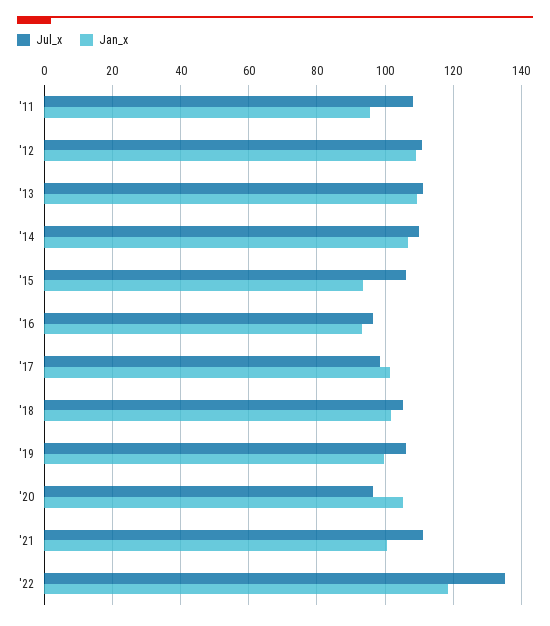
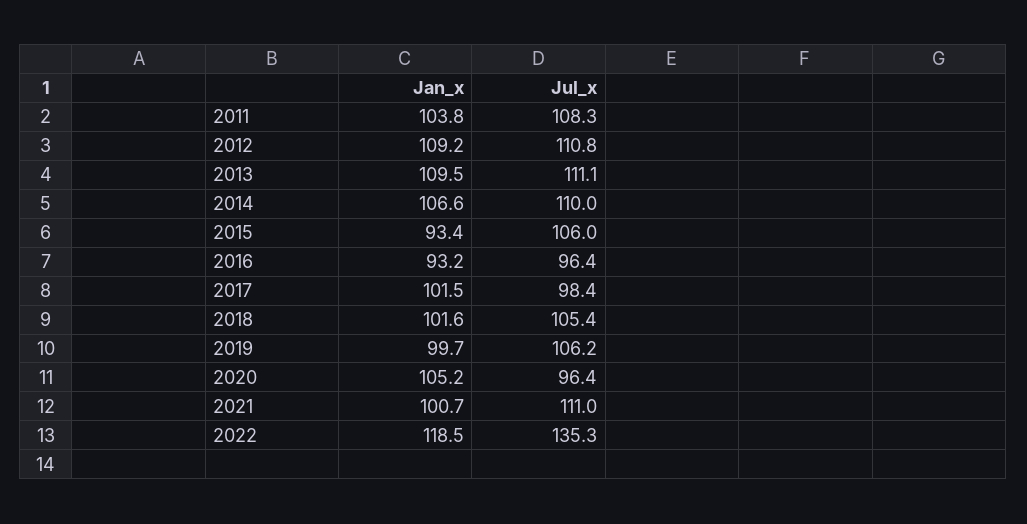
  {
    "Jul_x": {
      "'11": 108.3,
      "'12": 110.8,
      "'13": 111.1,
      "'14": 110,
      "'15": 106,
      "'16": 96.4,
      "'17": 98.4,
      "'18": 105.4,
      "'19": 106.2,
      "'20": 96.4,
      "'21": 111,
      "'22": 135.3
    },
    "Jan_x": {
-     "'11": 96,
+     "'11": 103.8,
      "'12": 109.2,
      "'13": 109.5,
      "'14": 106.6,
      "'15": 93.4,
      "'16": 93.2,
      "'17": 101.5,
      "'18": 101.6,
      "'19": 99.7,
      "'20": 105.2,
      "'21": 100.7,
      "'22": 118.5
    }
  }

